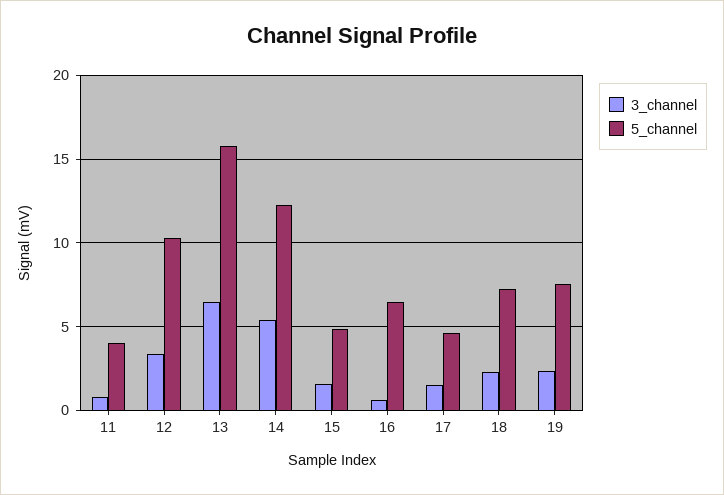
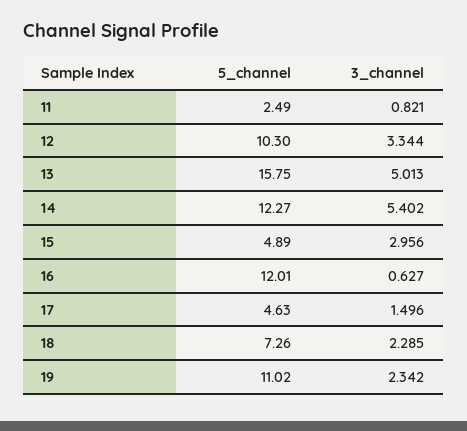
  {
    "3_channel": {
      "11": 0.821,
      "12": 3.344,
-     "13": 6.5,
+     "13": 5.013,
      "14": 5.402,
-     "15": 1.5,
+     "15": 2.956,
      "16": 0.627,
      "17": 1.496,
      "18": 2.285,
      "19": 2.342
    },
    "5_channel": {
-     "11": 4,
+     "11": 2.49,
      "12": 10.3,
      "13": 15.75,
      "14": 12.27,
      "15": 4.89,
-     "16": 6.5,
+     "16": 12.01,
      "17": 4.63,
      "18": 7.26,
-     "19": 7.5
+     "19": 11.02
    }
  }

